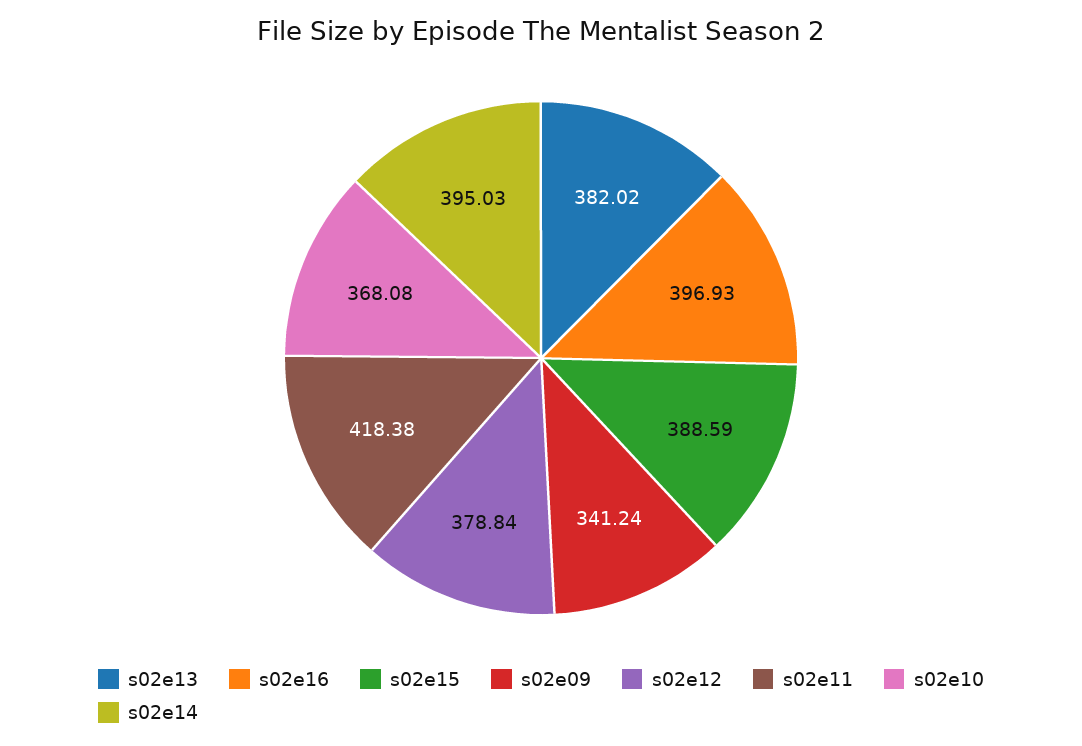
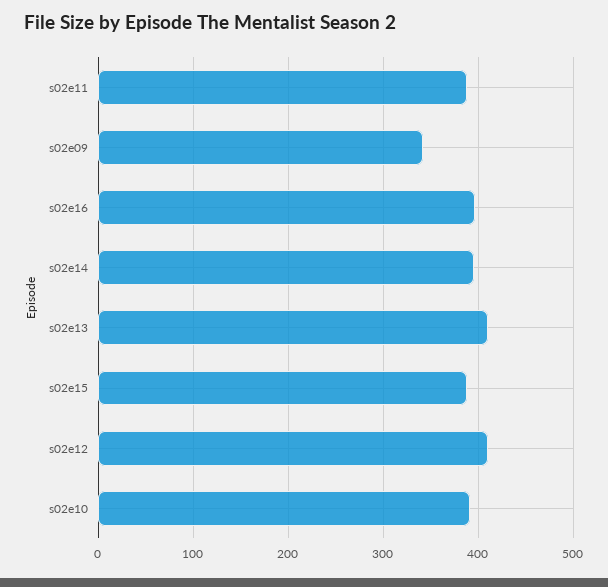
  {
-   "s02e13": 382.02,
+   "s02e13": 410,
    "s02e16": 396.93,
    "s02e15": 388.59,
    "s02e09": 341.24,
-   "s02e12": 378.84,
+   "s02e12": 410,
-   "s02e11": 418.38,
+   "s02e11": 390,
-   "s02e10": 368.08,
+   "s02e10": 390,
    "s02e14": 395.03
  }

